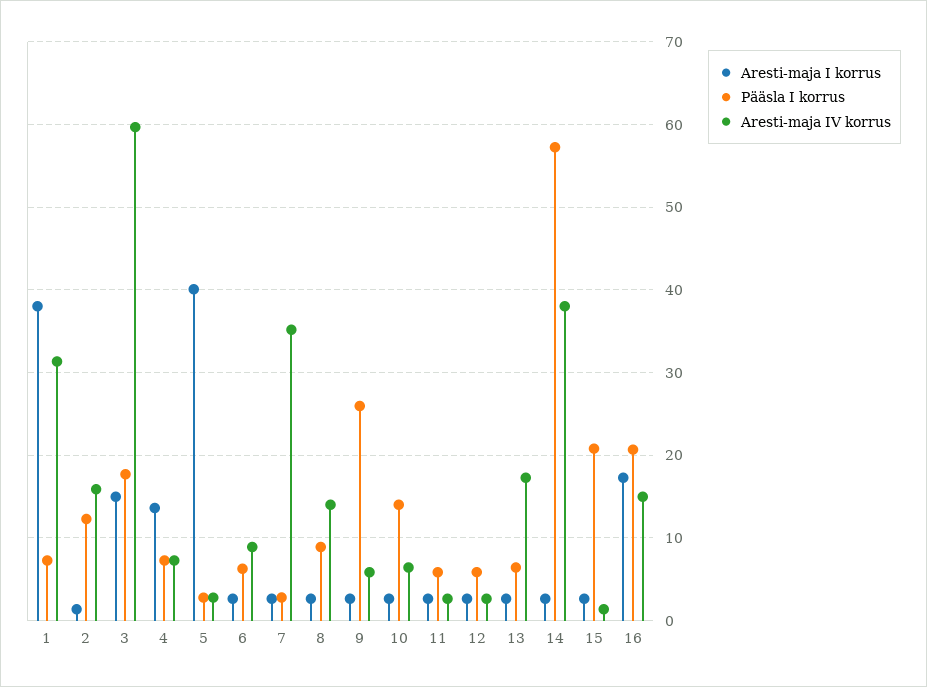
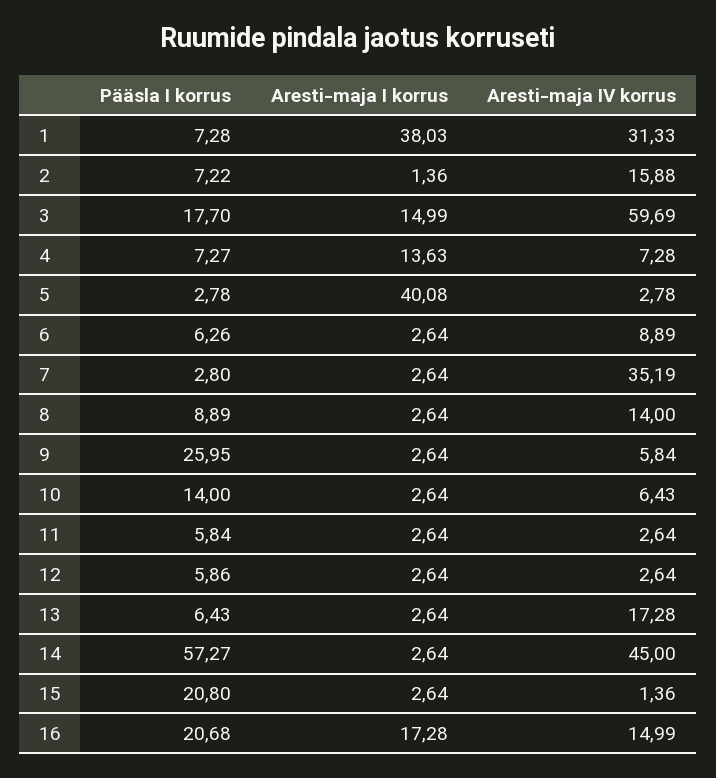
  {
    "Aresti-maja I korrus": {
      "1": 38.03,
      "2": 1.36,
      "3": 14.99,
      "4": 13.63,
      "5": 40.08,
      "6": 2.64,
      "7": 2.64,
      "8": 2.64,
      "9": 2.64,
      "10": 2.64,
      "11": 2.64,
      "12": 2.64,
      "13": 2.64,
      "14": 2.64,
      "15": 2.64,
      "16": 17.28
    },
    "Pääsla I korrus": {
      "1": 7.28,
-     "2": 12,
+     "2": 7.22,
      "3": 17.7,
      "4": 7.27,
      "5": 2.78,
      "6": 6.26,
      "7": 2.8,
      "8": 8.89,
      "9": 25.95,
      "10": 14,
      "11": 5.84,
      "12": 5.86,
      "13": 6.43,
      "14": 57.27,
      "15": 20.8,
      "16": 20.68
    },
    "Aresti-maja IV korrus": {
      "1": 31.33,
      "2": 15.88,
      "3": 59.69,
      "4": 7.28,
      "5": 2.78,
      "6": 8.89,
      "7": 35.19,
      "8": 14,
      "9": 5.84,
      "10": 6.43,
      "11": 2.64,
      "12": 2.64,
      "13": 17.28,
-     "14": 38,
+     "14": 45,
      "15": 1.36,
      "16": 14.99
    }
  }

